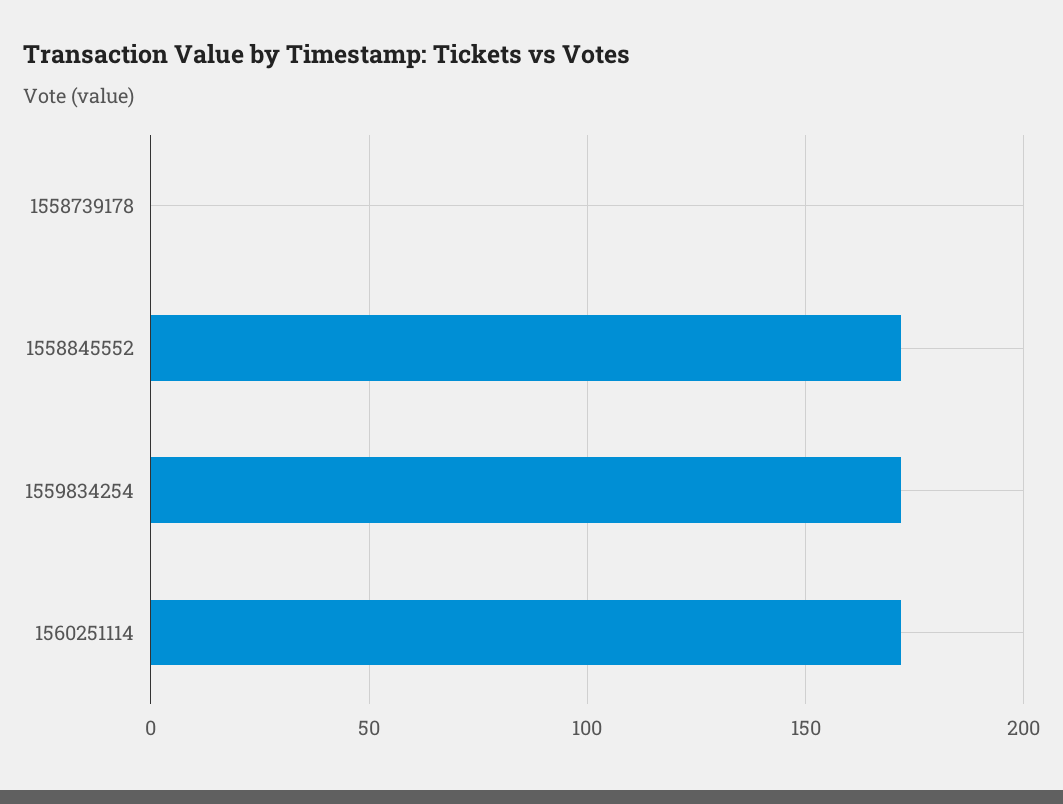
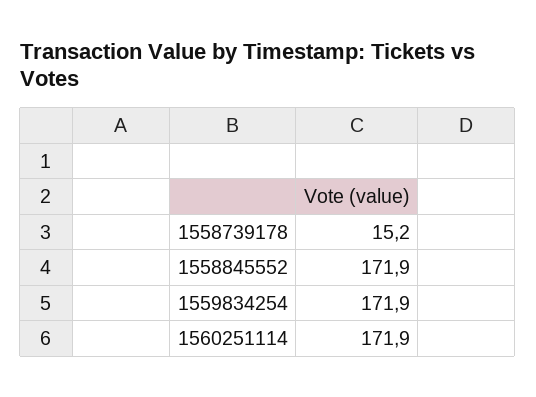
  {
-   "1558739178": 0,
+   "1558739178": 15.2,
    "1558845552": 171.9,
    "1559834254": 171.9,
    "1560251114": 171.9
  }

